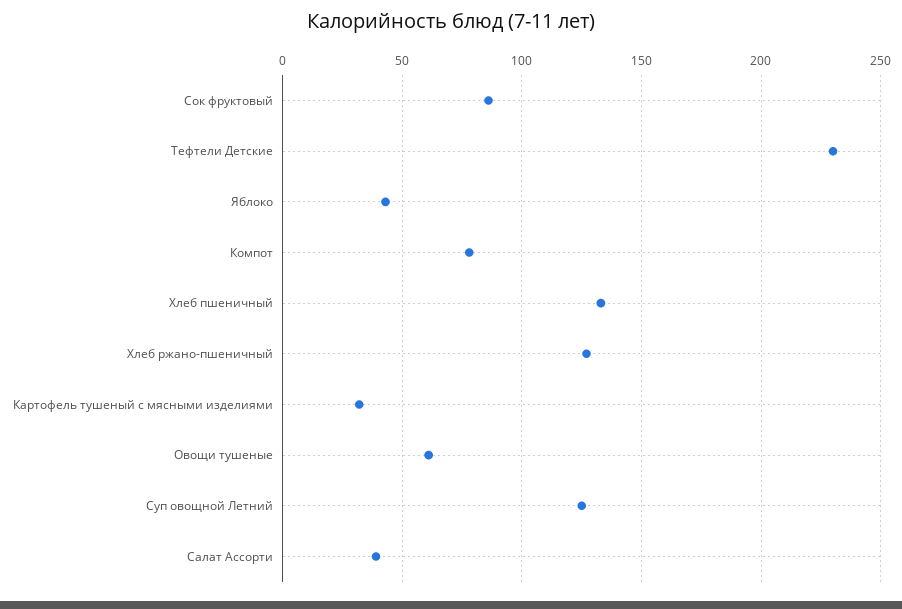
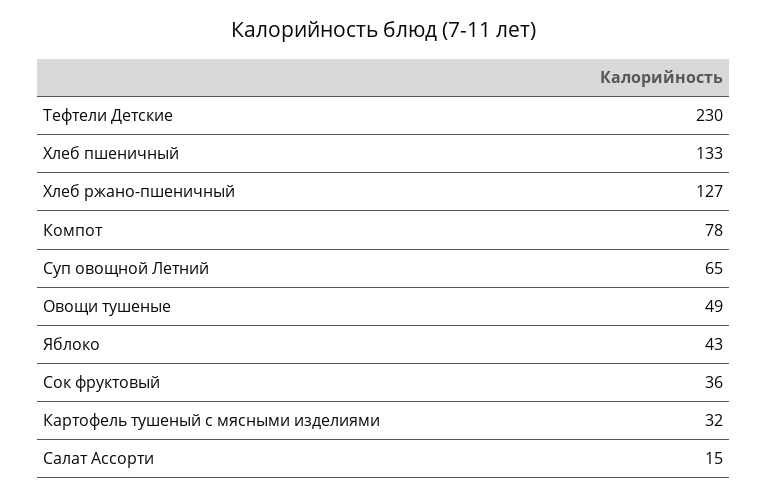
  {
-   "Сок фруктовый": 85,
+   "Сок фруктовый": 36,
    "Тефтели Детские": 230,
    "Яблоко": 43,
    "Компот": 78,
    "Хлеб пшеничный": 133,
    "Хлеб ржано-пшеничный": 127,
    "Картофель тушеный с мясными изделиями": 32,
-   "Овощи тушеные": 60,
+   "Овощи тушеные": 49,
-   "Суп овощной Летний": 125,
+   "Суп овощной Летний": 65,
-   "Салат Ассорти": 40
+   "Салат Ассорти": 15
  }

